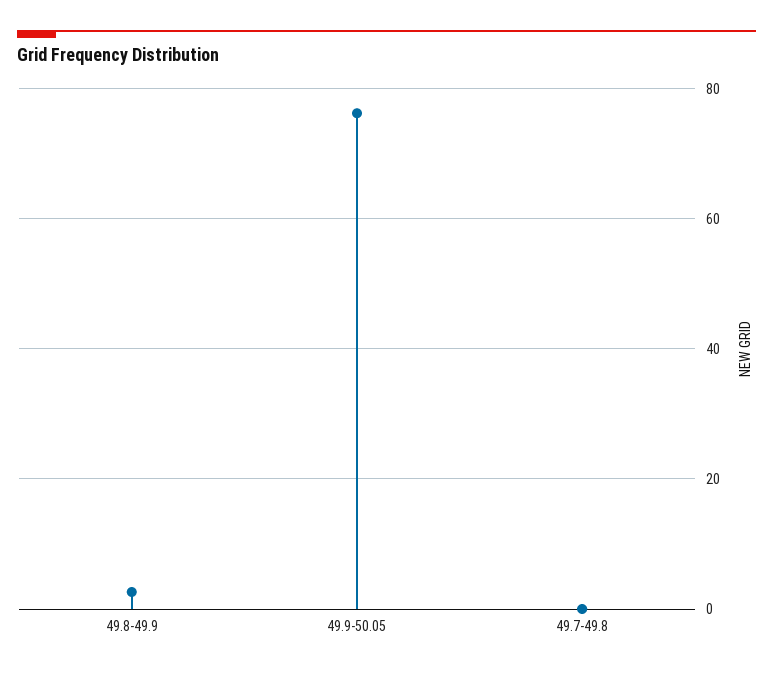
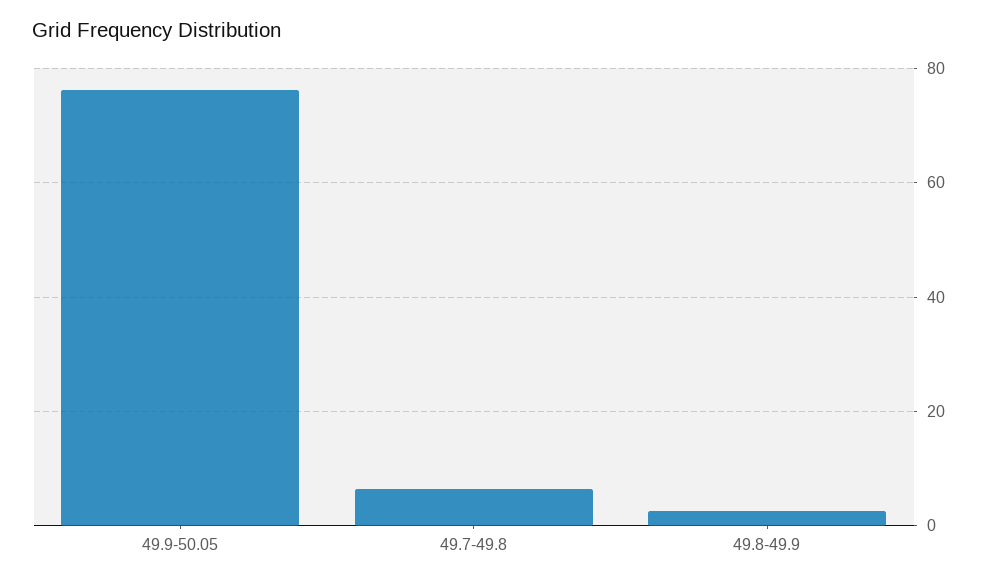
  {
    "49.8-49.9": 2,
    "49.9-50.05": 76,
-   "49.7-49.8": 0
+   "49.7-49.8": 6
  }

